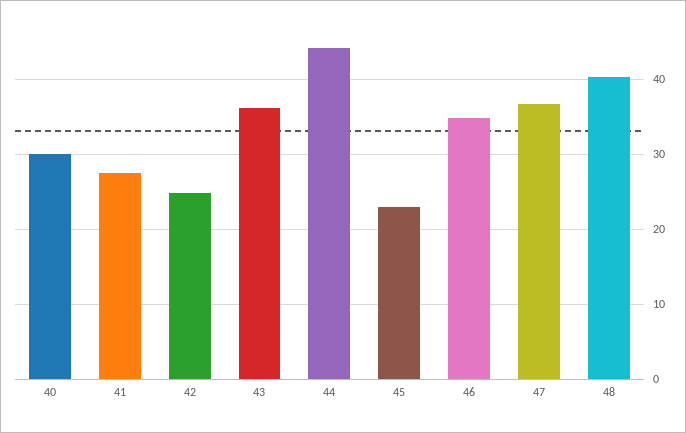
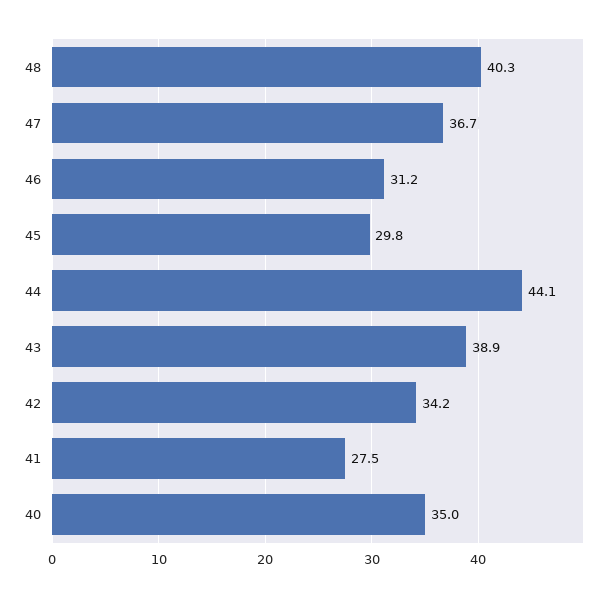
  {
-   "40": 30,
+   "40": 35,
    "41": 27.5,
-   "42": 25,
+   "42": 34.2,
-   "43": 36,
+   "43": 38.9,
    "44": 44.1,
-   "45": 23,
+   "45": 29.8,
-   "46": 35,
+   "46": 31.2,
    "47": 36.7,
    "48": 40.3
  }

